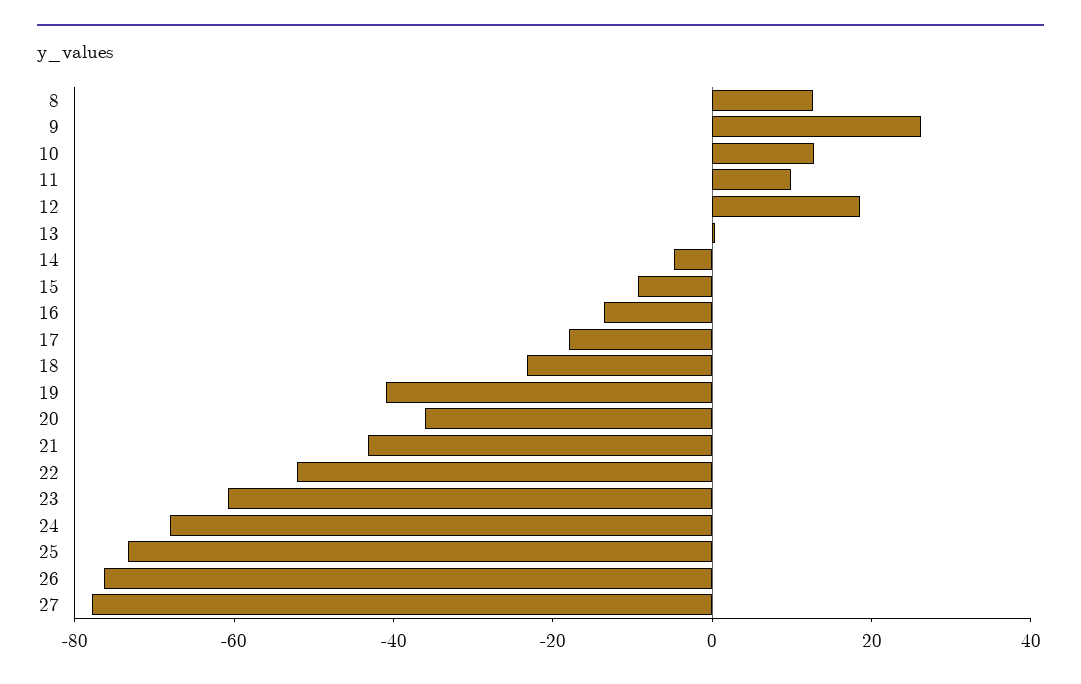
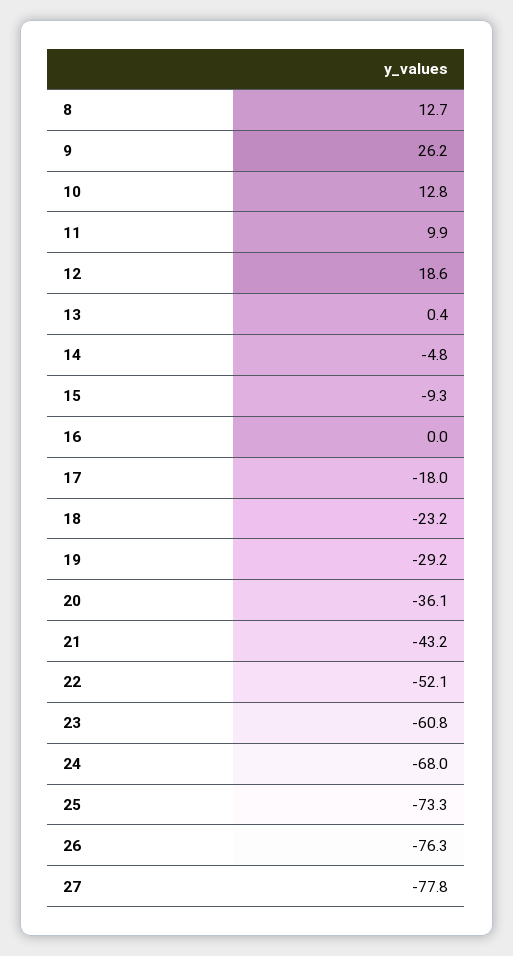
  {
    "8": 12.7,
    "9": 26.2,
    "10": 12.8,
    "11": 9.9,
    "12": 18.6,
    "13": 0.4,
    "14": -4.8,
    "15": -9.3,
-   "16": -15,
+   "16": 0,
    "17": -18,
    "18": -23.2,
-   "19": -40,
+   "19": -29.2,
    "20": -36.1,
    "21": -43.2,
    "22": -52.1,
    "23": -60.8,
    "24": -68,
    "25": -73.3,
    "26": -76.3,
    "27": -77.8
  }

